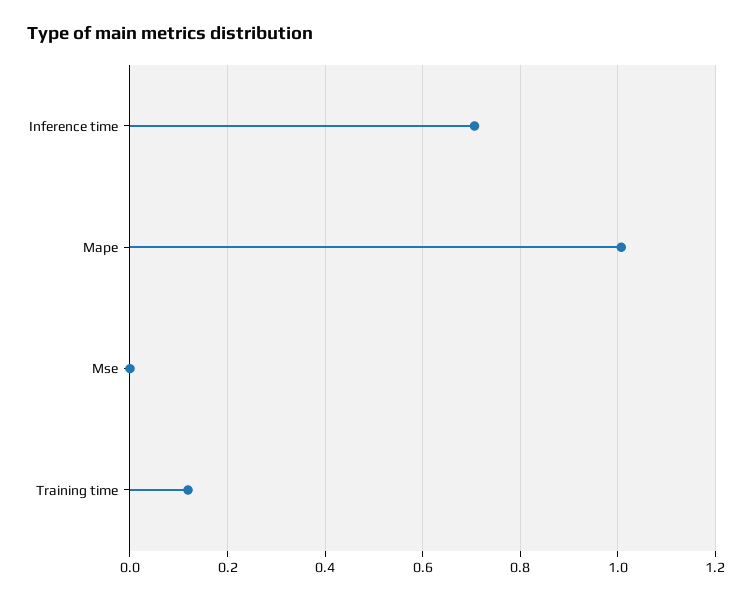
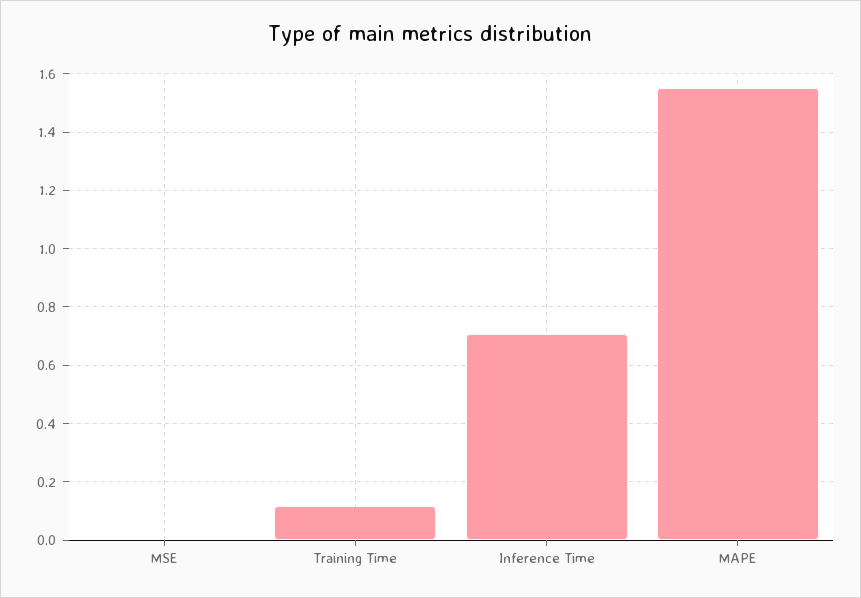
  {
    "Inference time": 0.7,
-   "Mape": 1,
+   "Mape": 1.55,
    "Mse": 0,
    "Training time": 0.12
  }

